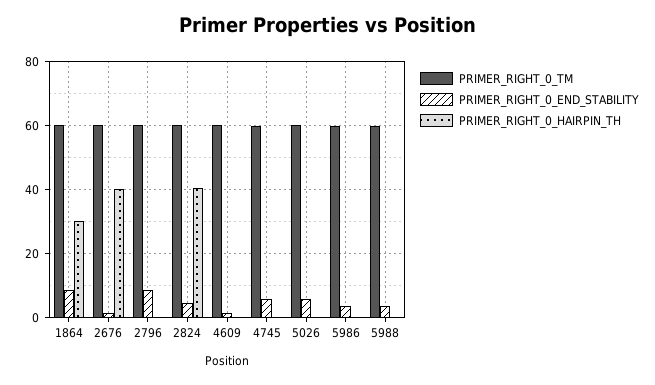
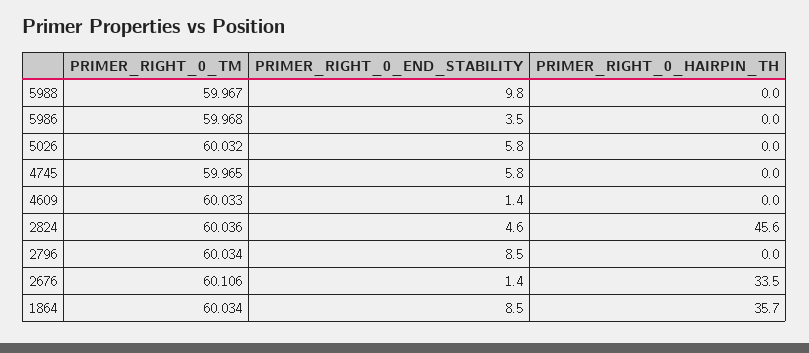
  {
    "PRIMER_RIGHT_0_TM": {
      "1864": 60.034,
      "2676": 60.106,
      "2796": 60.034,
      "2824": 60.036,
      "4609": 60.033,
      "4745": 59.965,
      "5026": 60.032,
      "5986": 59.968,
      "5988": 59.967
    },
    "PRIMER_RIGHT_0_END_STABILITY": {
      "1864": 8.5,
      "2676": 1.4,
      "2796": 8.5,
      "2824": 4.6,
      "4609": 1.4,
      "4745": 5.8,
      "5026": 5.8,
      "5986": 3.5,
-     "5988": 4
+     "5988": 9.8
    },
    "PRIMER_RIGHT_0_HAIRPIN_TH": {
-     "1864": 30,
+     "1864": 35.7,
-     "2676": 40,
+     "2676": 33.5,
      "2796": 0,
-     "2824": 40,
+     "2824": 45.6,
      "4609": 0,
      "4745": 0,
      "5026": 0,
      "5986": 0,
      "5988": 0
    }
  }

